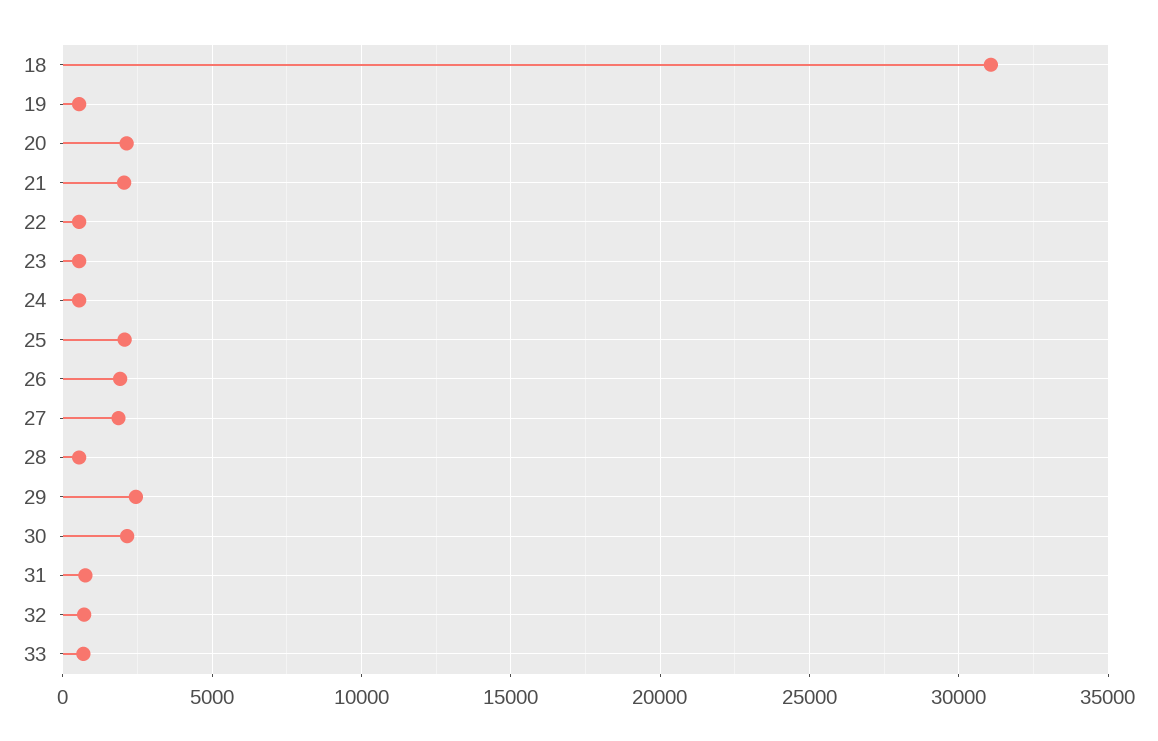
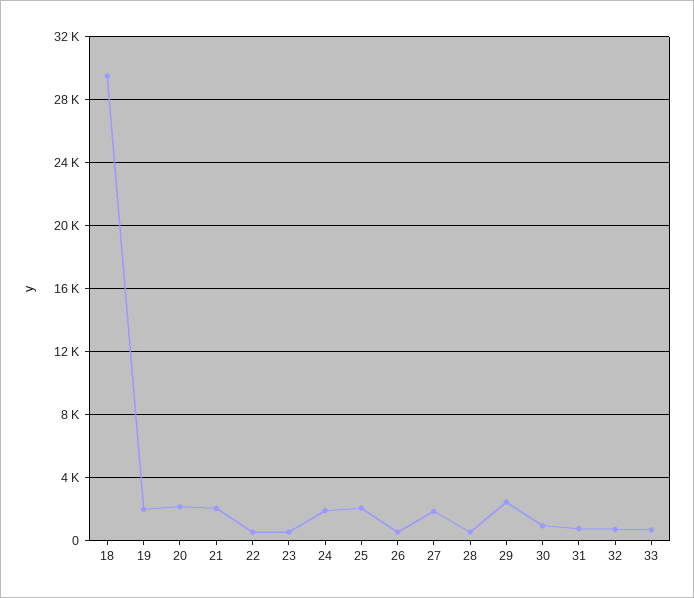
  {
-   "18": 31000,
+   "18": 29500,
-   "19": 500,
+   "19": 2000,
    "20": 2000,
    "21": 2000,
    "22": 500,
    "23": 500,
-   "24": 500,
+   "24": 2000,
    "25": 2000,
-   "26": 2000,
+   "26": 500,
    "27": 2000,
    "28": 500,
    "29": 2500,
-   "30": 2000,
+   "30": 1000,
    "31": 1000,
    "32": 500,
    "33": 500
  }

